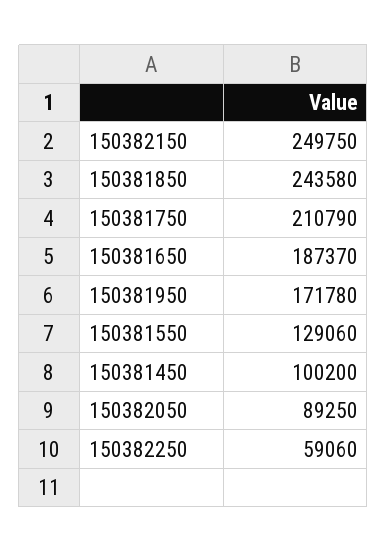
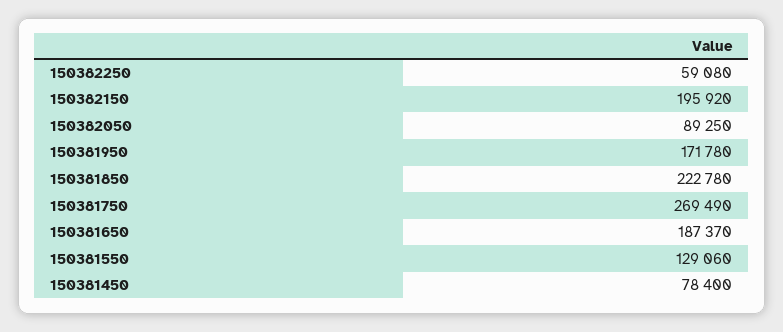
  {
-   "150382150": 249750,
+   "150382150": 195920,
-   "150381850": 243580,
+   "150381850": 222780,
-   "150381750": 210790,
+   "150381750": 269490,
    "150381650": 187370,
    "150381950": 171780,
    "150381550": 129060,
-   "150381450": 100200,
+   "150381450": 78400,
    "150382050": 89250,
-   "150382250": 59060
+   "150382250": 59080
  }

